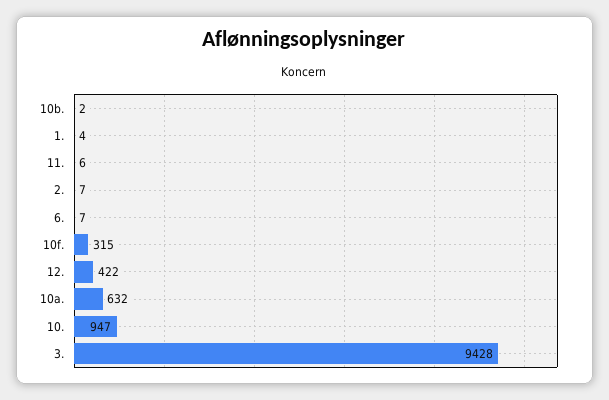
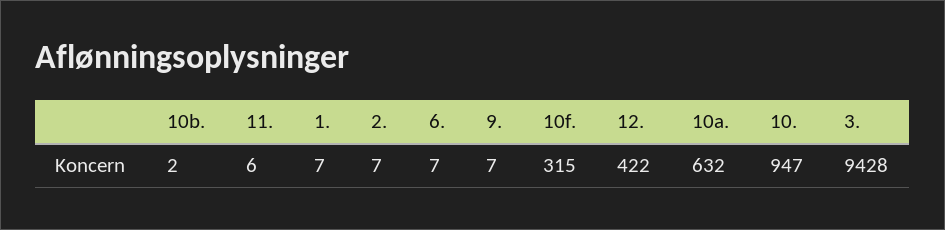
  {
    "10b.": 2,
-   "1.": 4,
+   "1.": 7,
    "11.": 6,
    "2.": 7,
    "6.": 7,
    "10f.": 315,
    "12.": 422,
    "10a.": 632,
    "10.": 947,
-   "3.": 9428
+   "3.": 9428,
+   "9.": 7
  }

